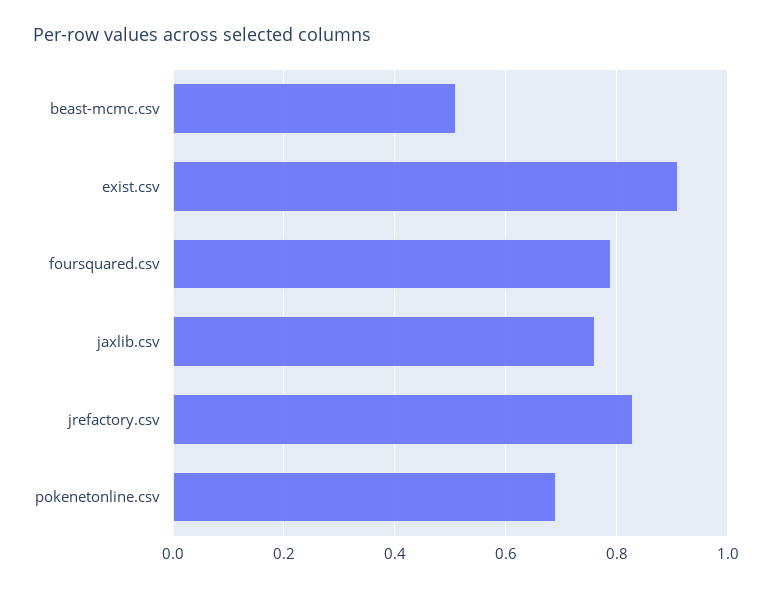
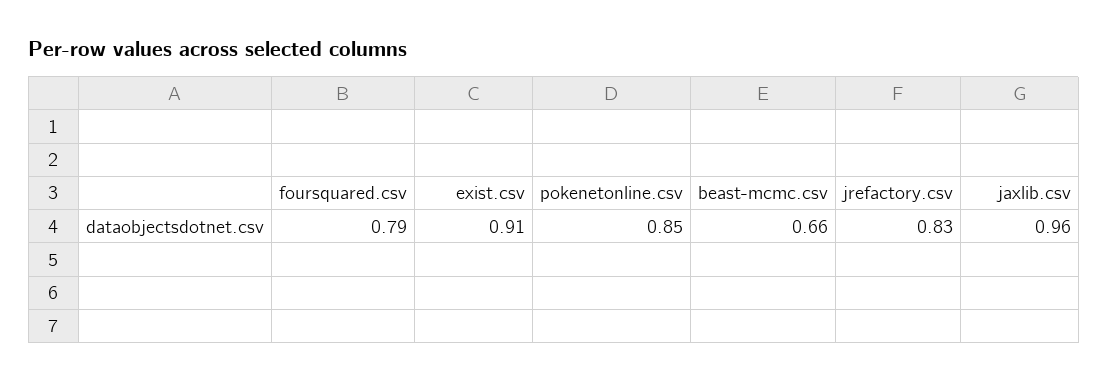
  {
-   "beast-mcmc.csv": 0.5,
+   "beast-mcmc.csv": 0.66,
    "exist.csv": 0.91,
    "foursquared.csv": 0.79,
-   "jaxlib.csv": 0.75,
+   "jaxlib.csv": 0.96,
    "jrefactory.csv": 0.83,
-   "pokenetonline.csv": 0.7
+   "pokenetonline.csv": 0.85
  }

